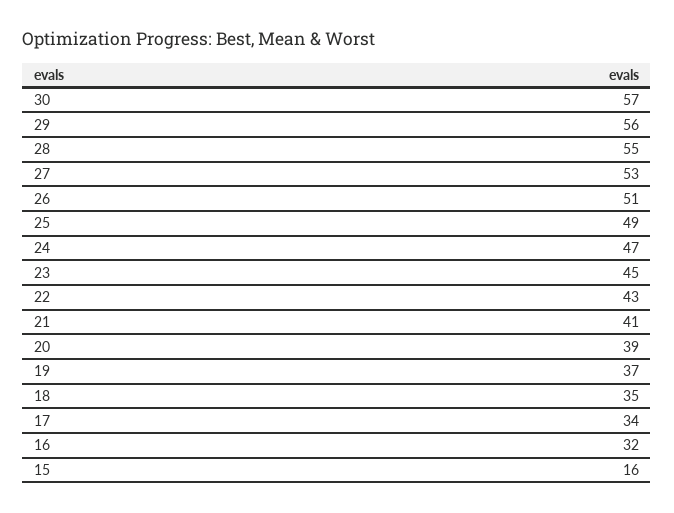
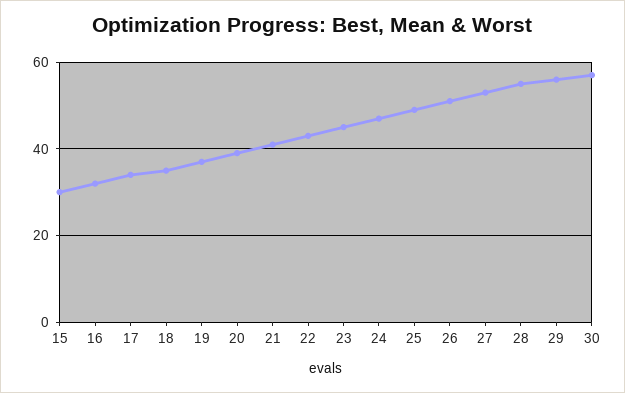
  {
    "30": 57,
    "29": 56,
    "28": 55,
    "27": 53,
    "26": 51,
    "25": 49,
    "24": 47,
    "23": 45,
    "22": 43,
    "21": 41,
    "20": 39,
    "19": 37,
    "18": 35,
    "17": 34,
    "16": 32,
-   "15": 16
+   "15": 30
  }

